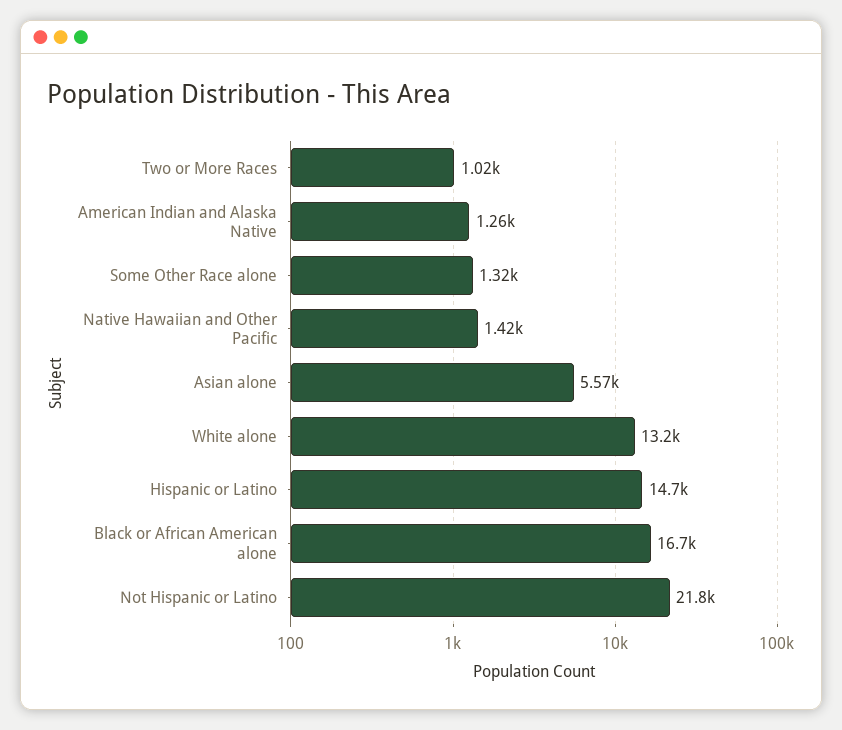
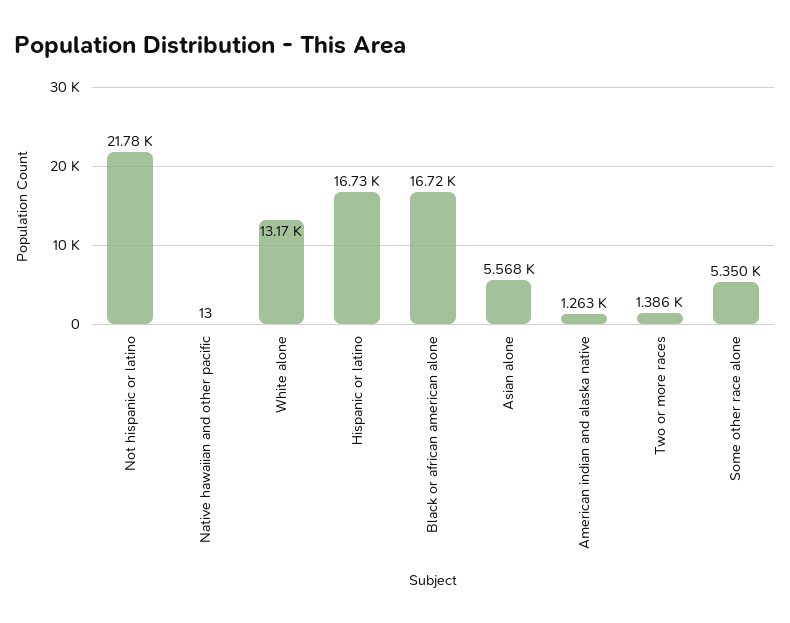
  {
-   "Two or More Races": 1020,
+   "Two or More Races": 1386,
    "American Indian and Alaska Native": 1263,
-   "Some Other Race alone": 1320,
+   "Some Other Race alone": 5350,
-   "Native Hawaiian and Other Pacific": 1420,
+   "Native Hawaiian and Other Pacific": 13,
    "Asian alone": 5568,
    "White alone": 13170,
-   "Hispanic or Latino": 14700,
+   "Hispanic or Latino": 16730,
    "Black or African American alone": 16720,
    "Not Hispanic or Latino": 21780
  }

